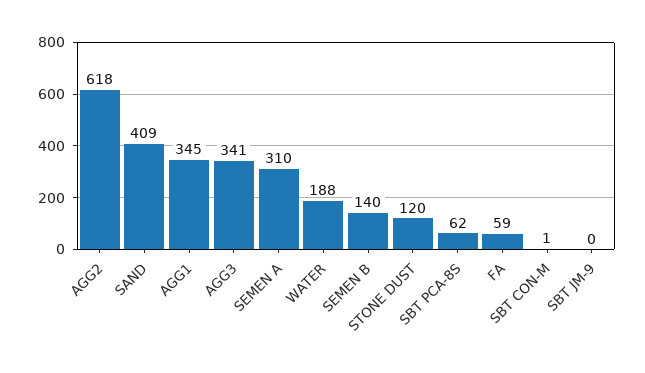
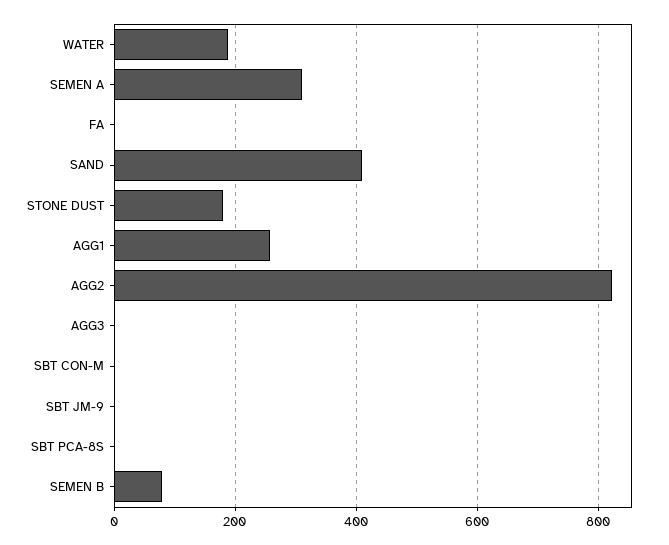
  {
-   "AGG2": 618,
+   "AGG2": 820,
    "SAND": 409,
-   "AGG1": 345,
+   "AGG1": 260,
-   "AGG3": 341,
+   "AGG3": 0,
    "SEMEN A": 310,
    "WATER": 188,
-   "SEMEN B": 140,
+   "SEMEN B": 80,
-   "STONE DUST": 120,
+   "STONE DUST": 180,
-   "SBT PCA-8S": 62,
+   "SBT PCA-8S": 0,
-   "FA": 59,
+   "FA": 0,
    "SBT CON-M": 1,
    "SBT JM-9": 0
  }

